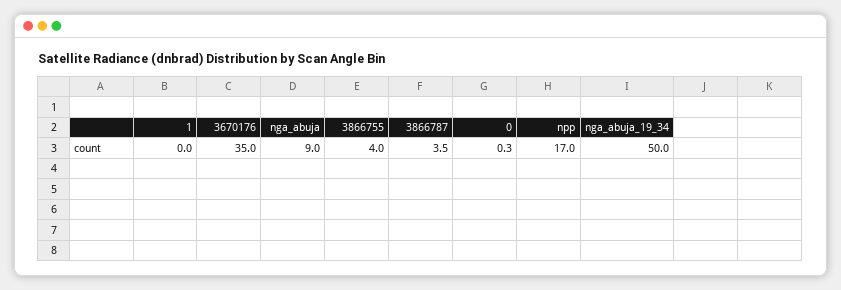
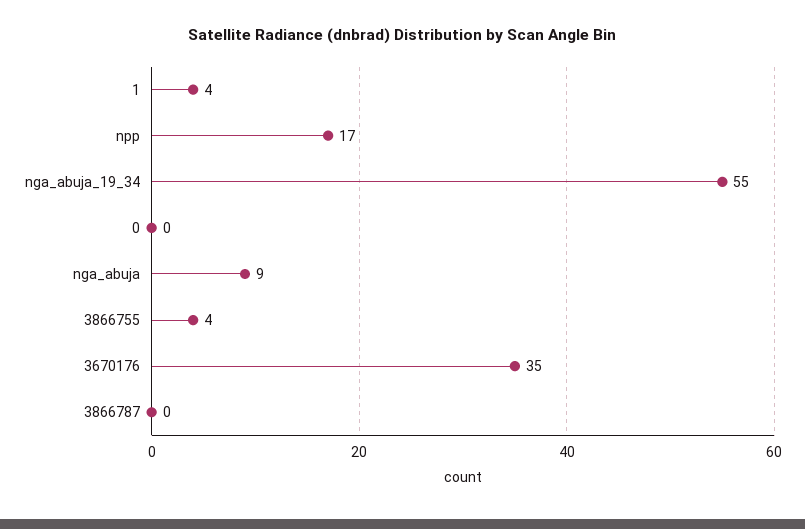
  {
-   "1": 0,
+   "1": 4,
    "3670176": 35,
    "nga_abuja": 9,
    "3866755": 4,
-   "3866787": 3.5,
+   "3866787": 0,
    "0": 0.3,
    "npp": 17,
-   "nga_abuja_19_34": 50
+   "nga_abuja_19_34": 55
  }

